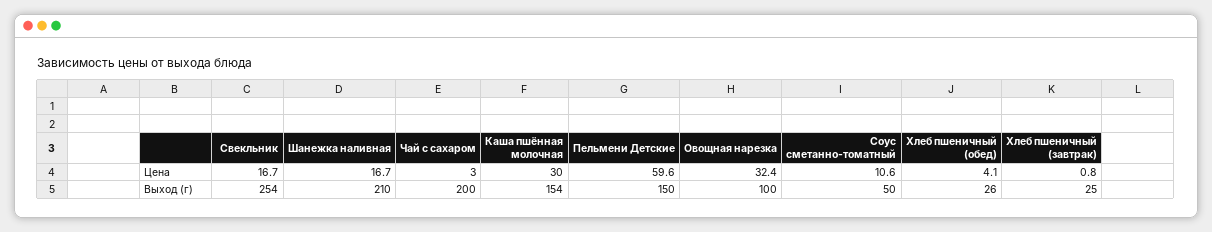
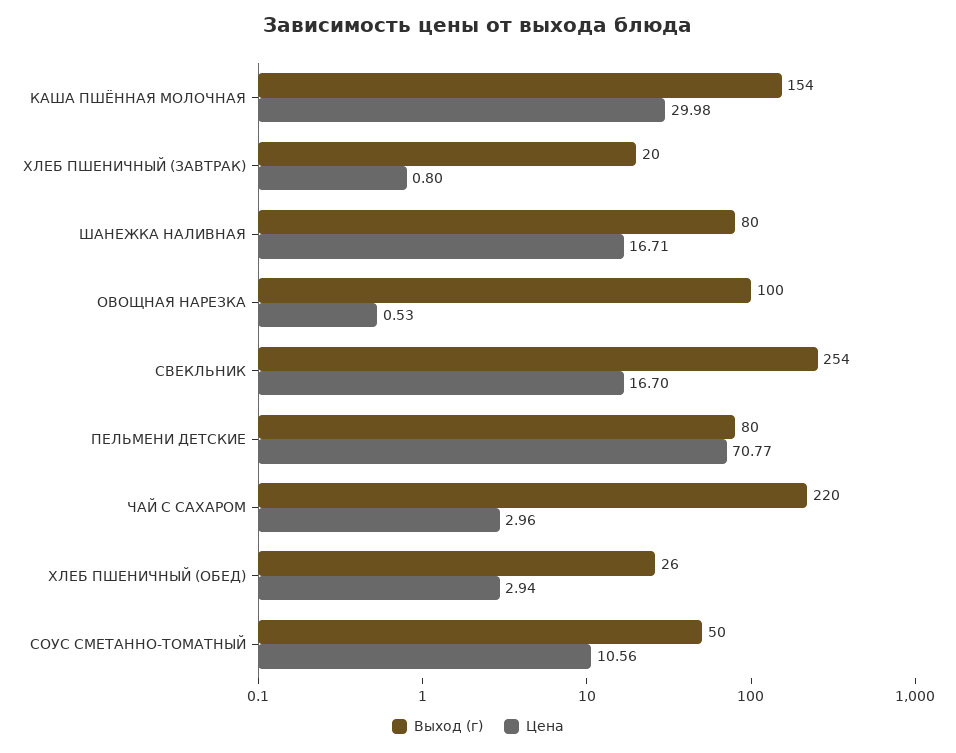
  {
    "Цена": {
      "Свекльник": 16.7,
      "Шанежка наливная": 16.71,
      "Чай с сахаром": 2.96,
      "Каша пшённая молочная": 29.98,
-     "Пельмени Детские": 59.6,
+     "Пельмени Детские": 70.77,
-     "Овощная нарезка": 32.4,
+     "Овощная нарезка": 0.53,
      "Соус сметанно-томатный": 10.56,
-     "Хлеб пшеничный (обед)": 4.1,
+     "Хлеб пшеничный (обед)": 2.94,
      "Хлеб пшеничный (завтрак)": 0.8
    },
    "Выход (г)": {
      "Свекльник": 254,
-     "Шанежка наливная": 210,
+     "Шанежка наливная": 80,
-     "Чай с сахаром": 200,
+     "Чай с сахаром": 220,
      "Каша пшённая молочная": 154,
-     "Пельмени Детские": 150,
+     "Пельмени Детские": 80,
      "Овощная нарезка": 100,
      "Соус сметанно-томатный": 50,
      "Хлеб пшеничный (обед)": 26,
-     "Хлеб пшеничный (завтрак)": 25
+     "Хлеб пшеничный (завтрак)": 20
    }
  }

